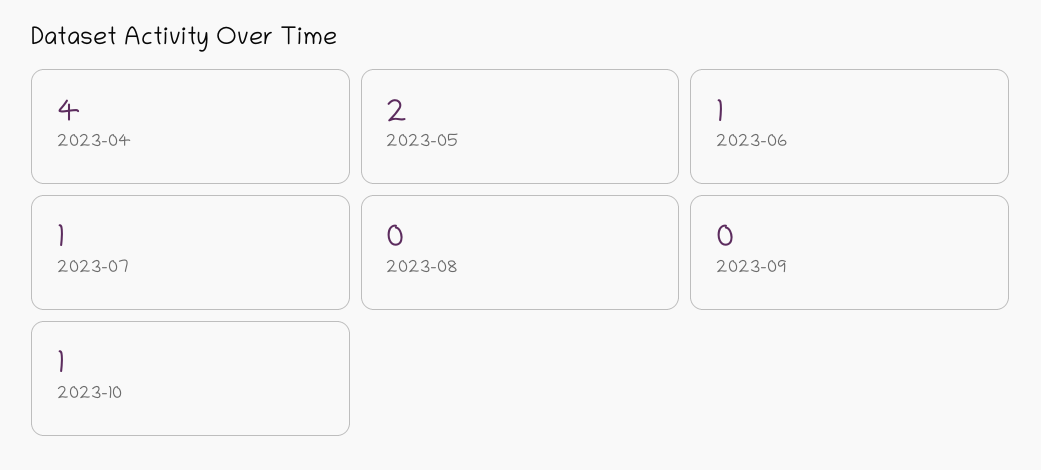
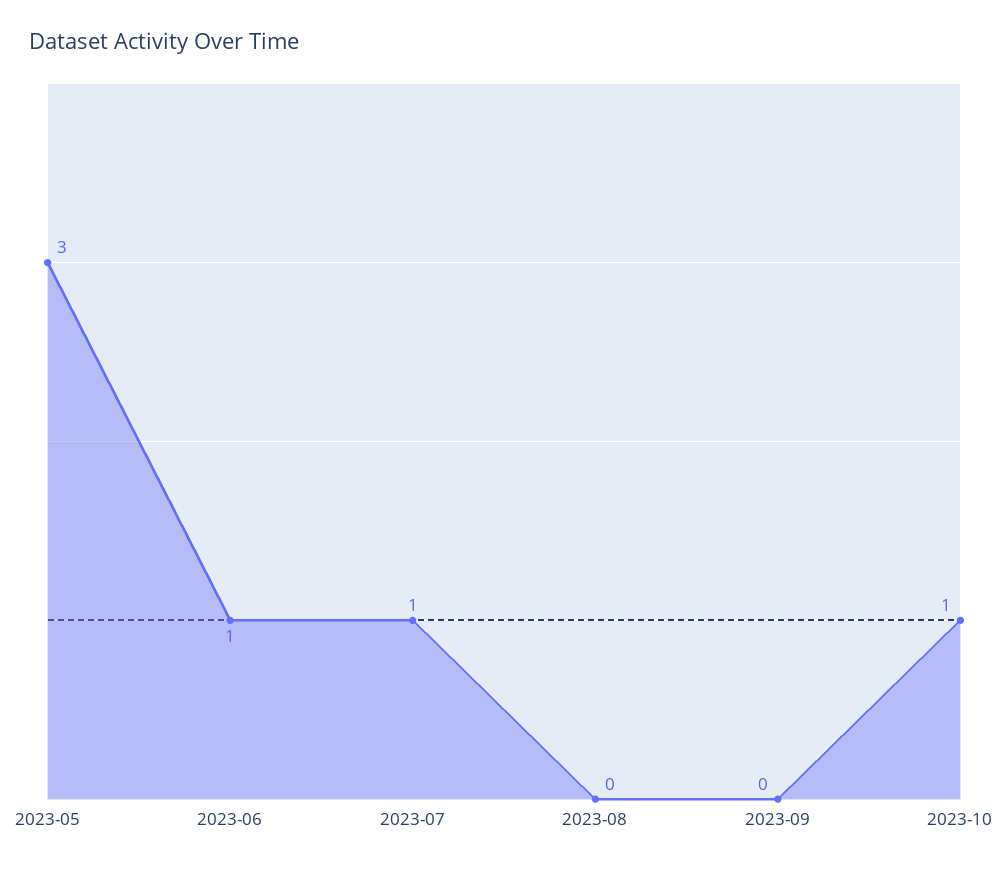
  {
-   "2023-04": 4,
-   "2023-05": 2,
+   "2023-05": 3,
    "2023-06": 1,
    "2023-07": 1,
    "2023-08": 0,
    "2023-09": 0,
    "2023-10": 1
  }

